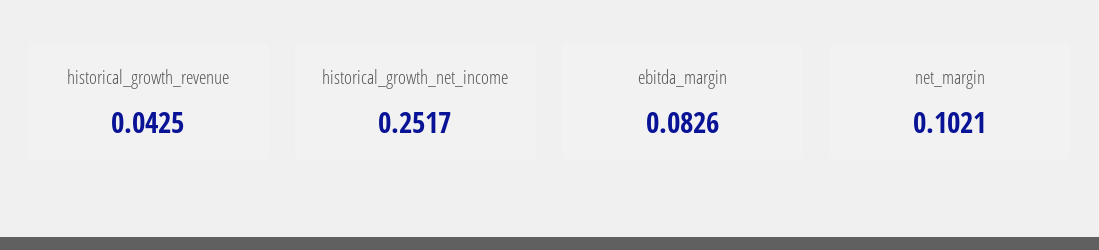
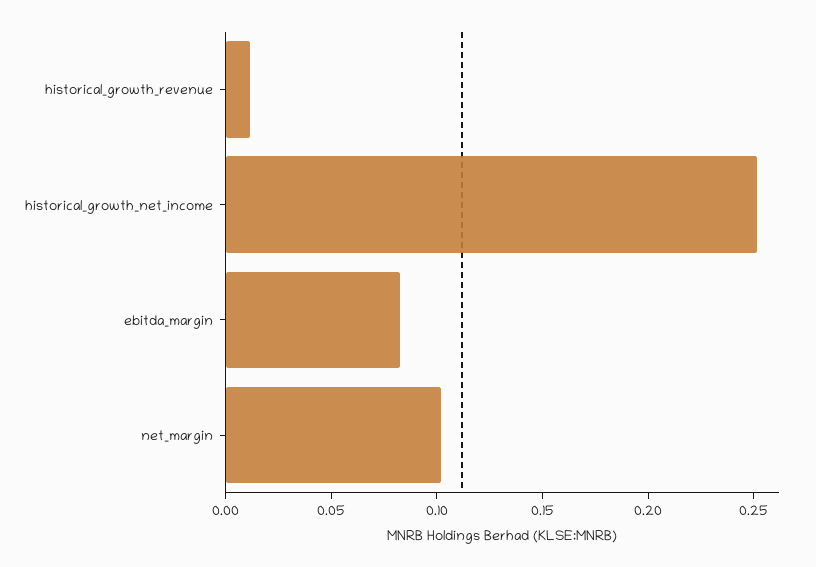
  {
-   "historical_growth_revenue": 0.0425,
+   "historical_growth_revenue": 0.01,
    "historical_growth_net_income": 0.2517,
    "ebitda_margin": 0.0826,
    "net_margin": 0.1021
  }

